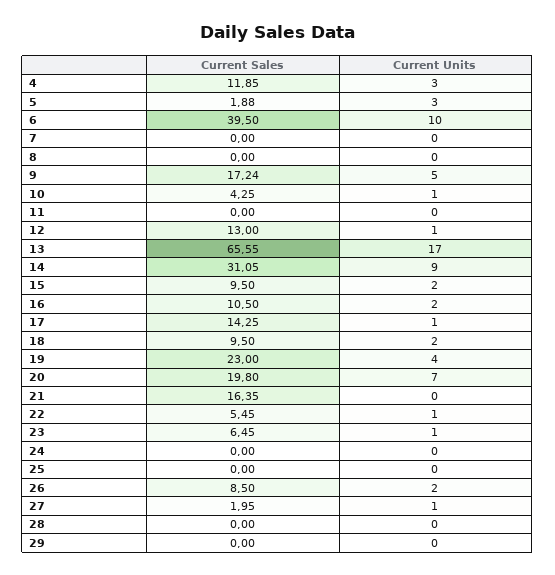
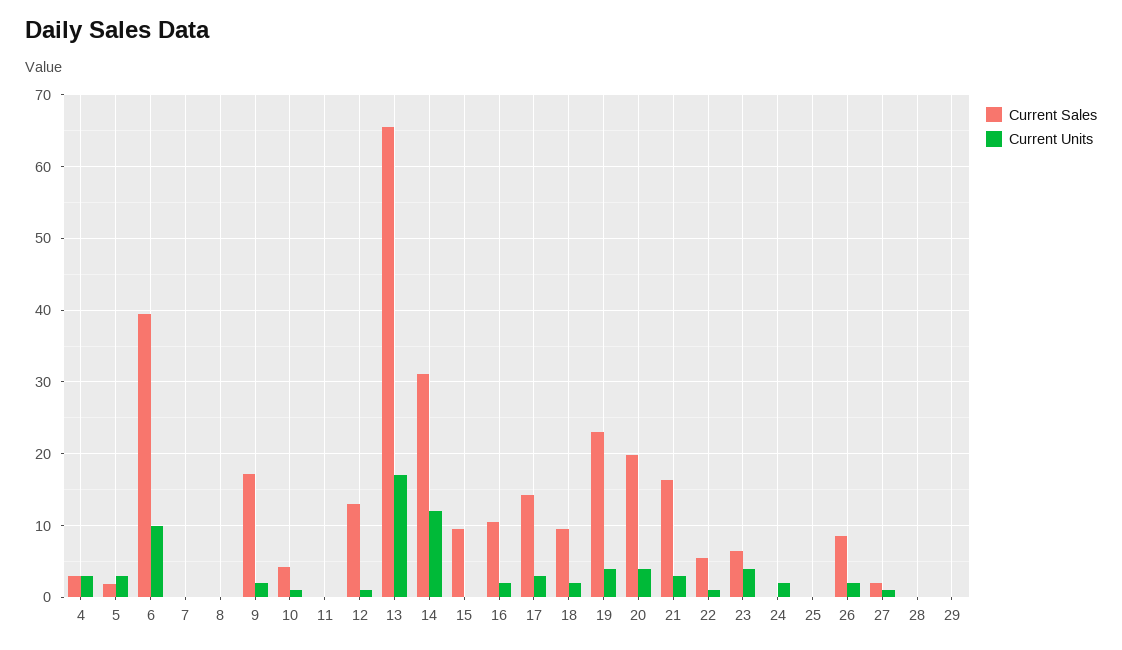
  {
    "Current Sales": {
-     "4": 11.85,
+     "4": 3,
      "5": 1.88,
      "6": 39.5,
      "7": 0,
      "8": 0,
      "9": 17.24,
      "10": 4.25,
      "11": 0,
      "12": 13,
      "13": 65.55,
      "14": 31.05,
      "15": 9.5,
      "16": 10.5,
      "17": 14.25,
      "18": 9.5,
      "19": 23,
      "20": 19.8,
      "21": 16.35,
      "22": 5.45,
      "23": 6.45,
      "24": 0,
      "25": 0,
      "26": 8.5,
      "27": 1.95,
      "28": 0,
      "29": 0
    },
    "Current Units": {
      "4": 3,
      "5": 3,
      "6": 10,
      "7": 0,
      "8": 0,
-     "9": 5,
+     "9": 2,
      "10": 1,
      "11": 0,
      "12": 1,
      "13": 17,
-     "14": 9,
+     "14": 12,
-     "15": 2,
+     "15": 0,
      "16": 2,
-     "17": 1,
+     "17": 3,
      "18": 2,
      "19": 4,
-     "20": 7,
+     "20": 4,
-     "21": 0,
+     "21": 3,
      "22": 1,
-     "23": 1,
+     "23": 4,
-     "24": 0,
+     "24": 2,
      "25": 0,
      "26": 2,
      "27": 1,
      "28": 0,
      "29": 0
    }
  }

